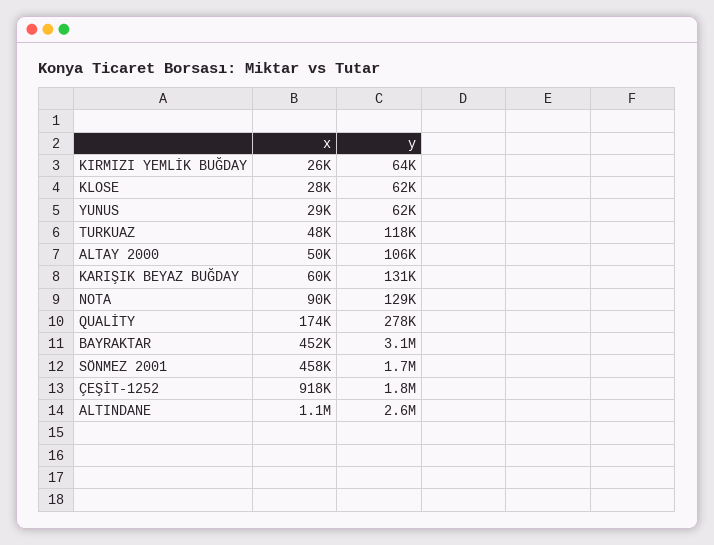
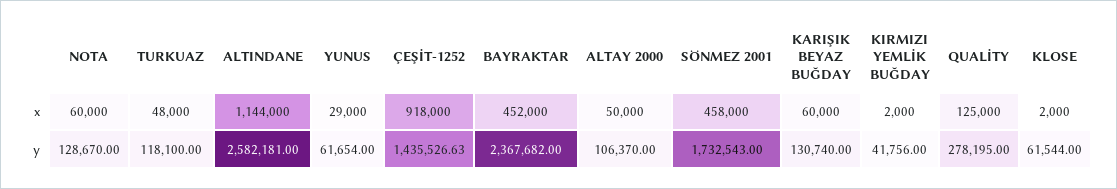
  {
    "x": {
-     "KIRMIZI YEMLİK BUĞDAY": 26000,
+     "KIRMIZI YEMLİK BUĞDAY": 2000,
-     "KLOSE": 28000,
+     "KLOSE": 2000,
      "YUNUS": 29000,
      "TURKUAZ": 48000,
      "ALTAY 2000": 50000,
      "KARIŞIK BEYAZ BUĞDAY": 60000,
-     "NOTA": 90000,
+     "NOTA": 60000,
-     "QUALİTY": 174000,
+     "QUALİTY": 125000,
      "BAYRAKTAR": 452000,
      "SÖNMEZ 2001": 458000,
      "ÇEŞİT-1252": 918000,
      "ALTINDANE": 1144000
    },
    "y": {
-     "KIRMIZI YEMLİK BUĞDAY": 64000,
+     "KIRMIZI YEMLİK BUĞDAY": 41756,
      "KLOSE": 61544,
      "YUNUS": 61654,
      "TURKUAZ": 118100,
      "ALTAY 2000": 106370,
      "KARIŞIK BEYAZ BUĞDAY": 130740,
      "NOTA": 128670,
      "QUALİTY": 278195,
-     "BAYRAKTAR": 3100000,
+     "BAYRAKTAR": 2367682,
      "SÖNMEZ 2001": 1732543,
-     "ÇEŞİT-1252": 1800000,
+     "ÇEŞİT-1252": 1435526.63,
      "ALTINDANE": 2582181
    }
  }

